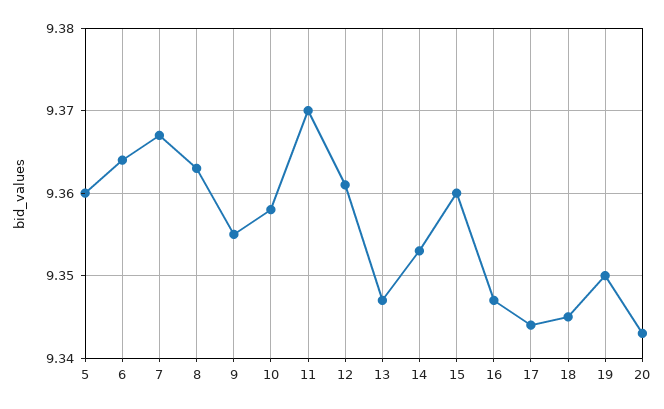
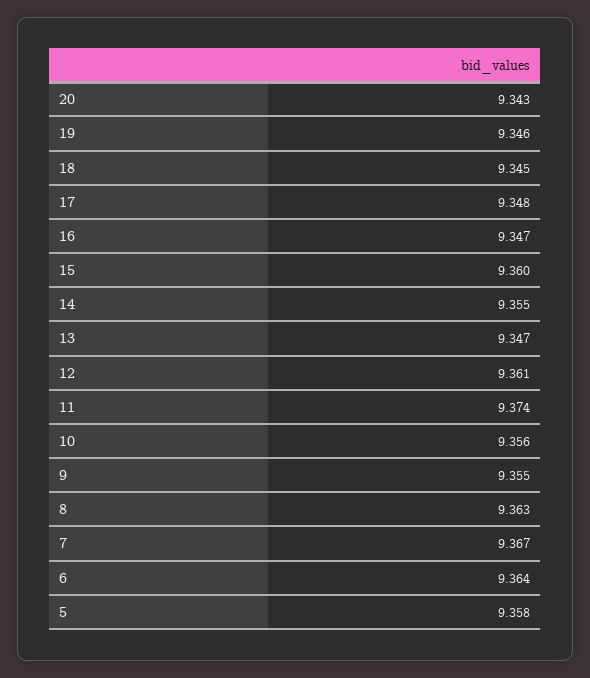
  {
-   "5": 9.36,
+   "5": 9.358,
    "6": 9.364,
    "7": 9.367,
    "8": 9.363,
    "9": 9.355,
-   "10": 9.358,
+   "10": 9.356,
-   "11": 9.37,
+   "11": 9.374,
    "12": 9.361,
    "13": 9.347,
-   "14": 9.353,
+   "14": 9.355,
    "15": 9.36,
    "16": 9.347,
-   "17": 9.344,
+   "17": 9.348,
    "18": 9.345,
-   "19": 9.35,
+   "19": 9.346,
    "20": 9.343
  }

